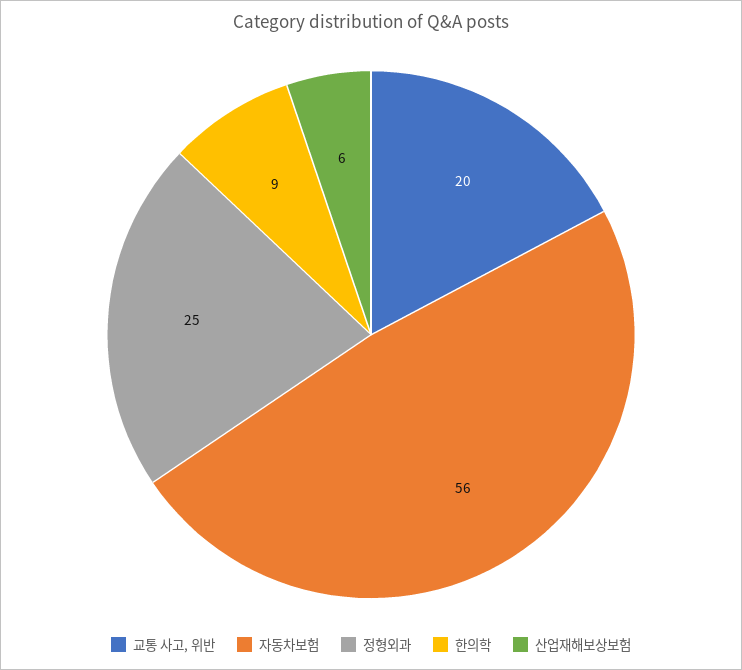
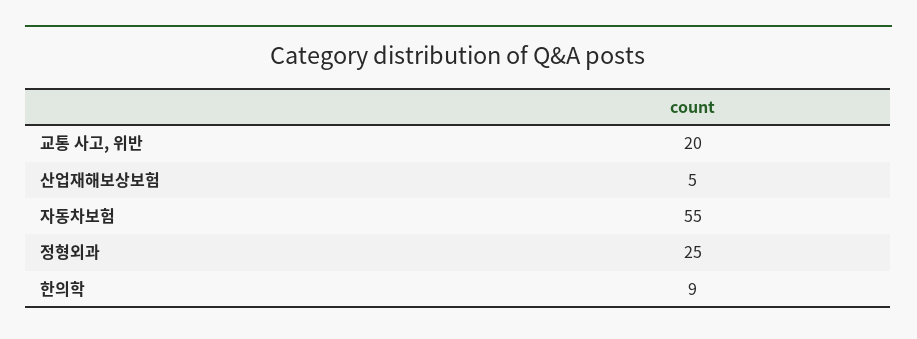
  {
    "교통 사고, 위반": 20,
-   "자동차보험": 56,
+   "자동차보험": 55,
    "정형외과": 25,
    "한의학": 9,
-   "산업재해보상보험": 6
+   "산업재해보상보험": 5
  }

